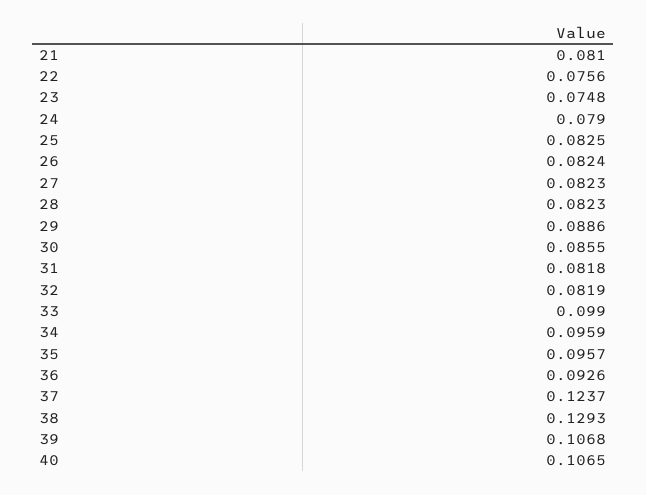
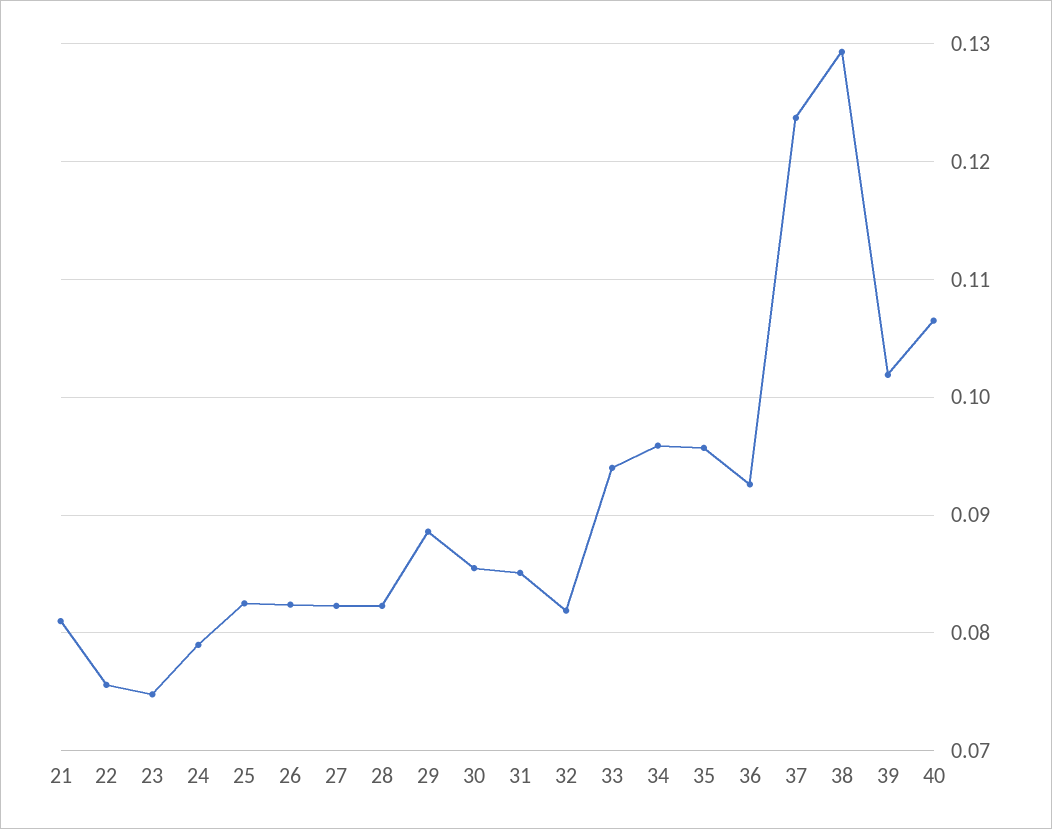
  {
    "21": 0.081,
    "22": 0.0756,
    "23": 0.0748,
    "24": 0.079,
    "25": 0.0825,
    "26": 0.0824,
    "27": 0.0823,
    "28": 0.0823,
    "29": 0.0886,
    "30": 0.0855,
-   "31": 0.0818,
+   "31": 0.085,
    "32": 0.0819,
-   "33": 0.099,
+   "33": 0.094,
    "34": 0.0959,
    "35": 0.0957,
    "36": 0.0926,
    "37": 0.1237,
    "38": 0.1293,
-   "39": 0.1068,
+   "39": 0.102,
    "40": 0.1065
  }

